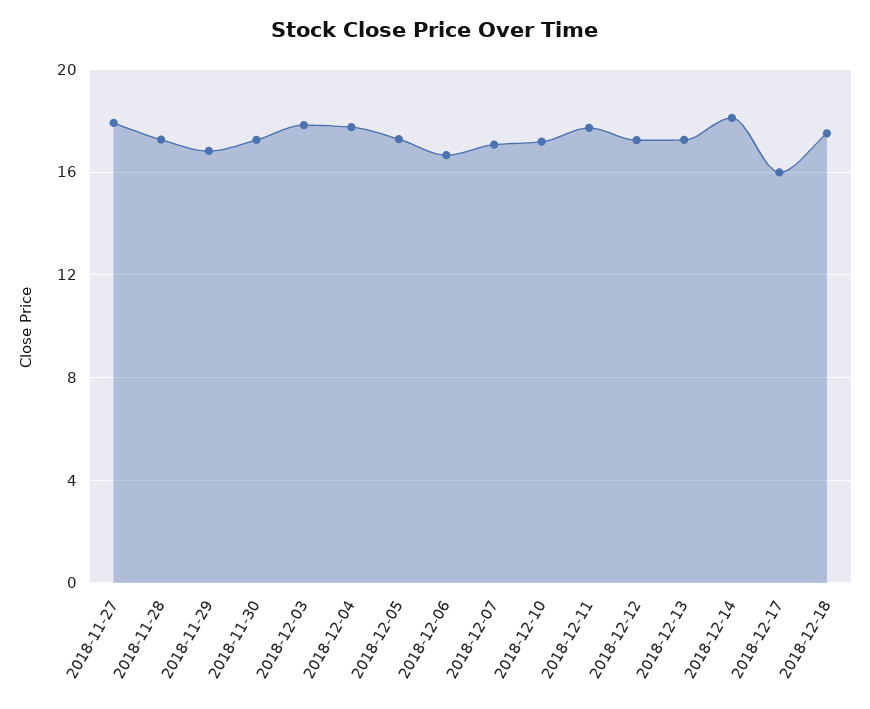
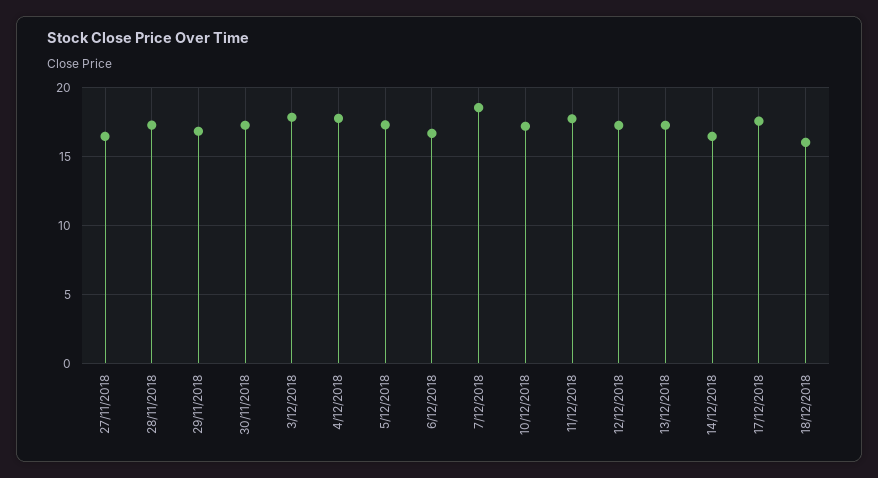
  {
-   "2018-11-27": 18,
+   "2018-11-27": 16.5,
    "2018-11-28": 17.5,
    "2018-11-29": 17,
    "2018-11-30": 17.5,
    "2018-12-03": 18,
    "2018-12-04": 18,
    "2018-12-05": 17.5,
    "2018-12-06": 16.5,
-   "2018-12-07": 17,
+   "2018-12-07": 18.5,
    "2018-12-10": 17,
    "2018-12-11": 17.5,
    "2018-12-12": 17,
    "2018-12-13": 17.5,
-   "2018-12-14": 18,
+   "2018-12-14": 16.5,
-   "2018-12-17": 16,
+   "2018-12-17": 17.5,
-   "2018-12-18": 17.5
+   "2018-12-18": 16
  }

